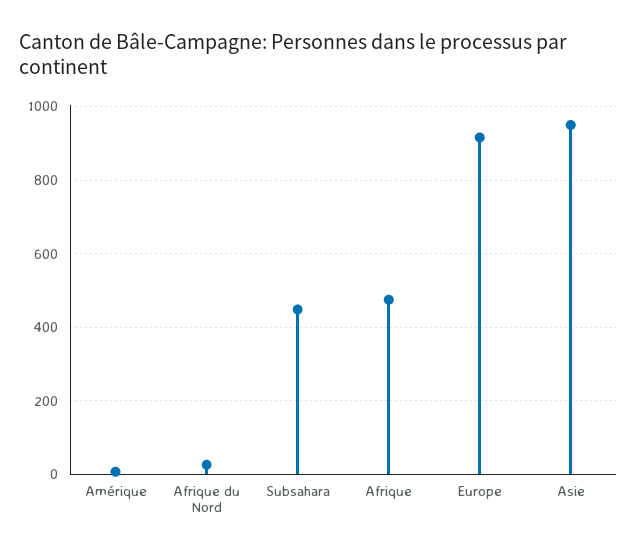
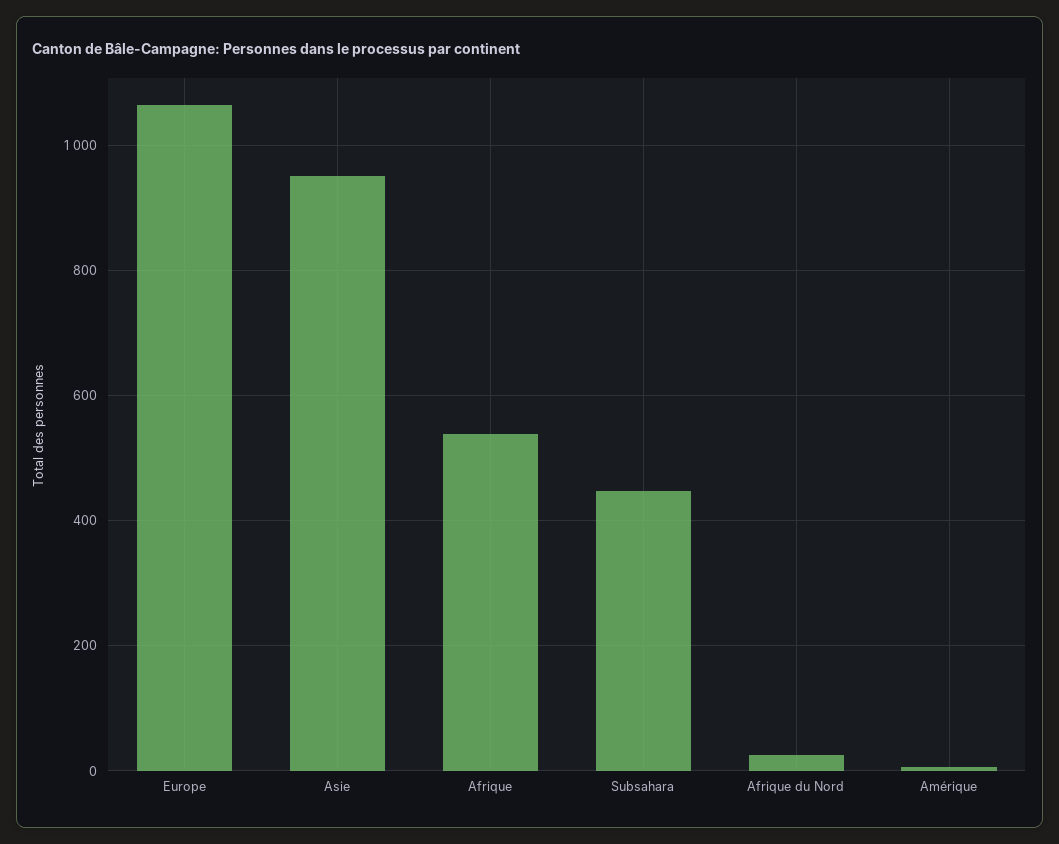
  {
    "Amérique": 0,
    "Afrique du Nord": 20,
    "Subsahara": 440,
-   "Afrique": 480,
+   "Afrique": 540,
-   "Europe": 920,
+   "Europe": 1060,
    "Asie": 960
  }

